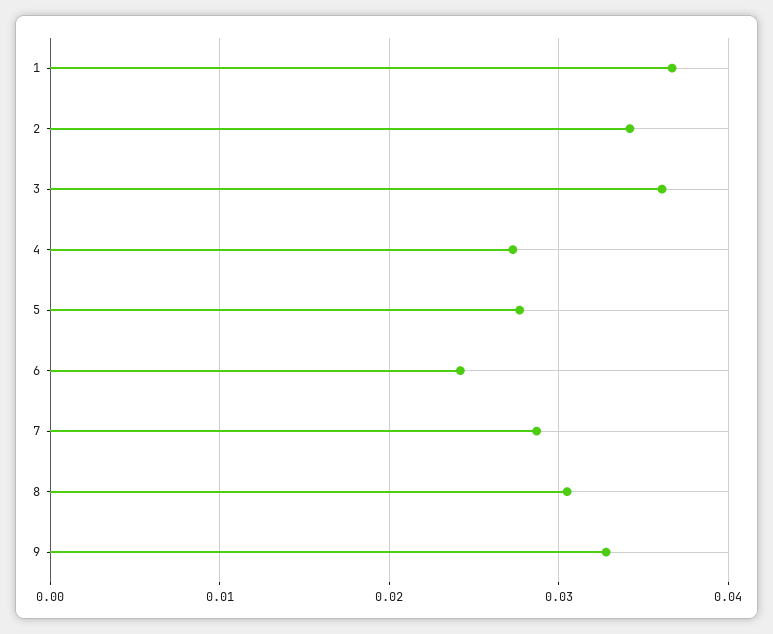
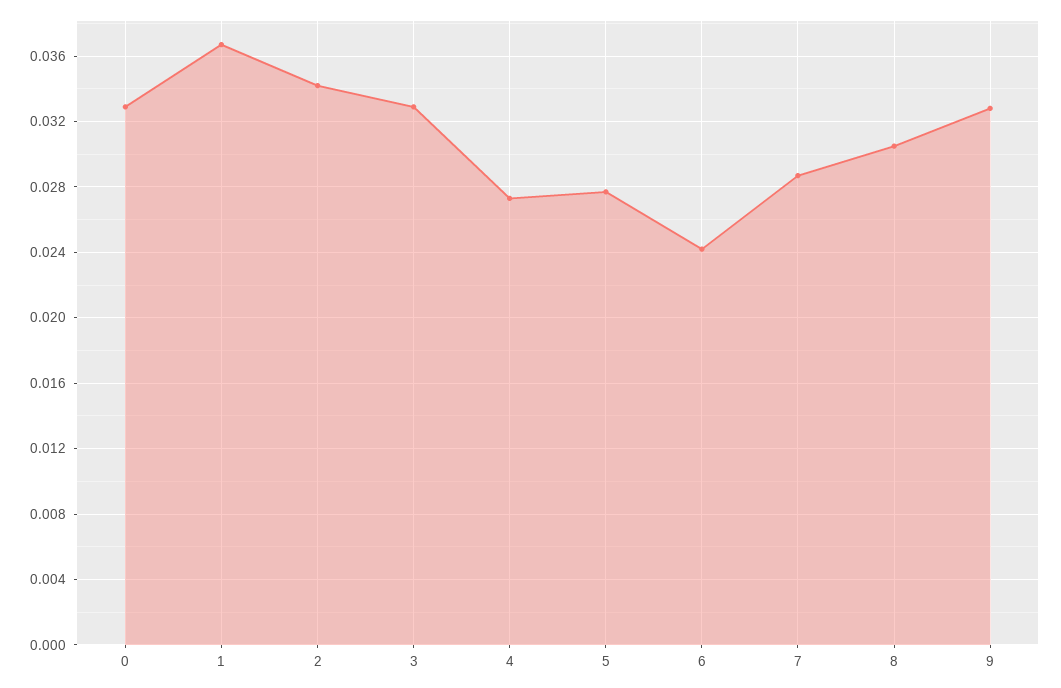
  {
    "1": 0.0365,
    "2": 0.034,
-   "3": 0.036,
+   "3": 0.033,
    "4": 0.0275,
    "5": 0.0275,
    "6": 0.024,
    "7": 0.0285,
    "8": 0.0305,
-   "9": 0.033
+   "9": 0.033,
+   "0": 0.033
  }

